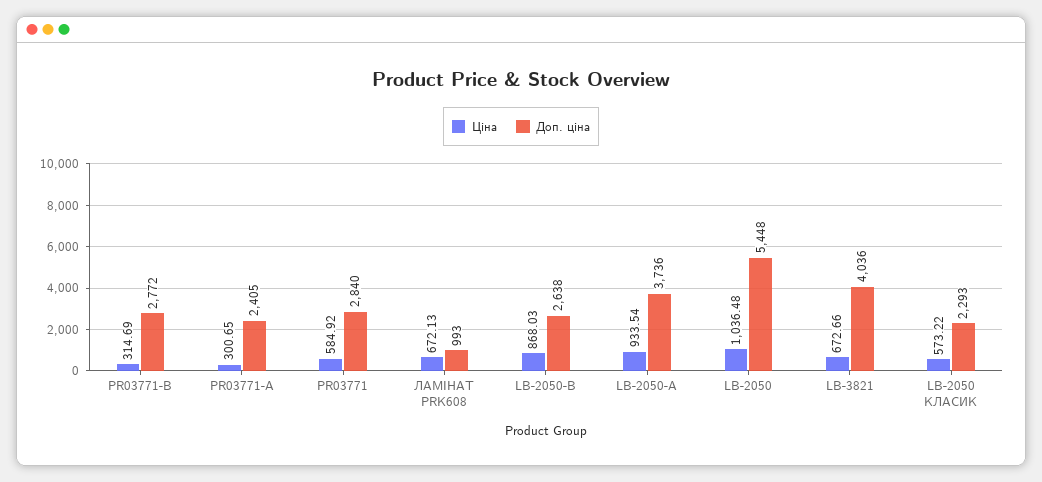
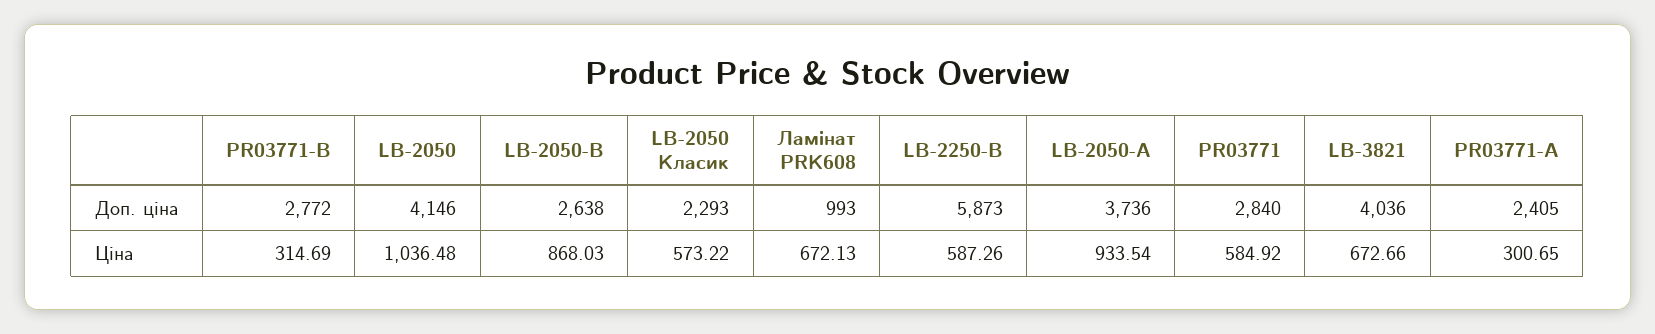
  {
    "Ціна": {
      "PR03771-B": 314.69,
      "PR03771-А": 300.65,
      "PR03771": 584.92,
      "ЛАМІНАТ PRK608": 672.13,
      "LB-2050-В": 868.03,
      "LB-2050-А": 933.54,
      "LB-2050": 1036.48,
      "LB-3821": 672.66,
-     "LB-2050 КЛАСИК": 573.22
+     "LB-2050 КЛАСИК": 573.22,
+     "LB-2250-В": 587.26
    },
    "Доп. ціна": {
      "PR03771-B": 2772,
      "PR03771-А": 2405,
      "PR03771": 2840,
      "ЛАМІНАТ PRK608": 993,
      "LB-2050-В": 2638,
      "LB-2050-А": 3736,
-     "LB-2050": 5448,
+     "LB-2050": 4146,
      "LB-3821": 4036,
-     "LB-2050 КЛАСИК": 2293
+     "LB-2050 КЛАСИК": 2293,
+     "LB-2250-В": 5873
    }
  }

